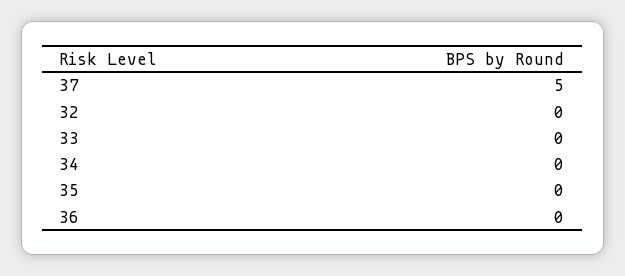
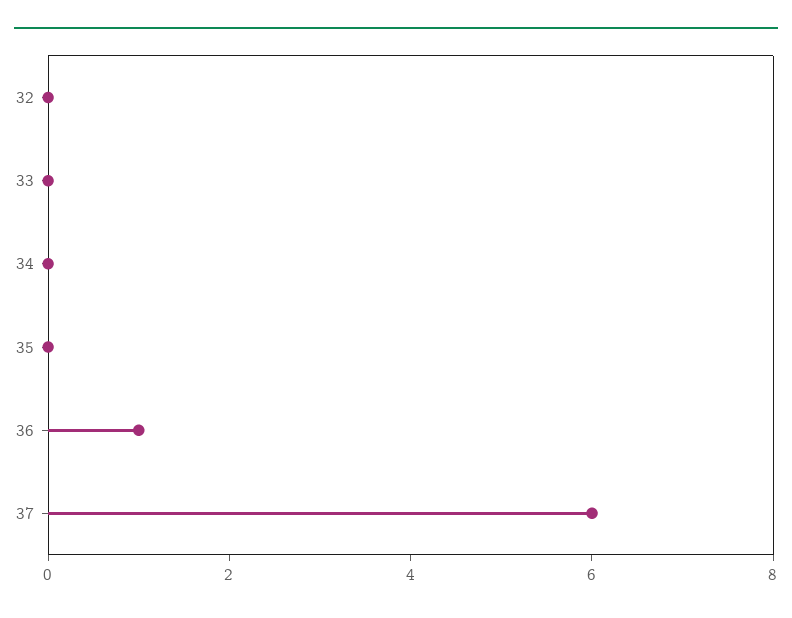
  {
-   "37": 5,
+   "37": 6,
    "32": 0,
    "33": 0,
    "34": 0,
    "35": 0,
-   "36": 0
+   "36": 1
  }

